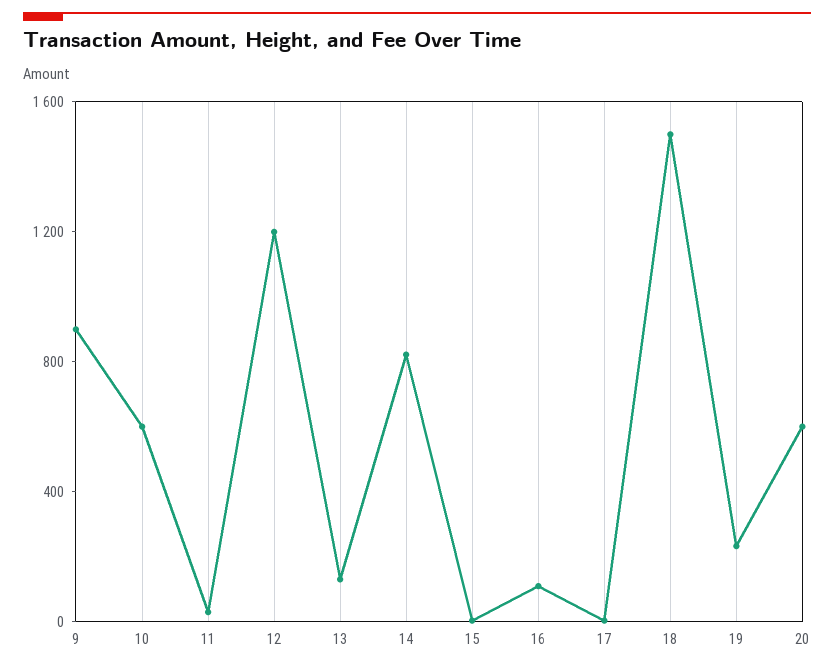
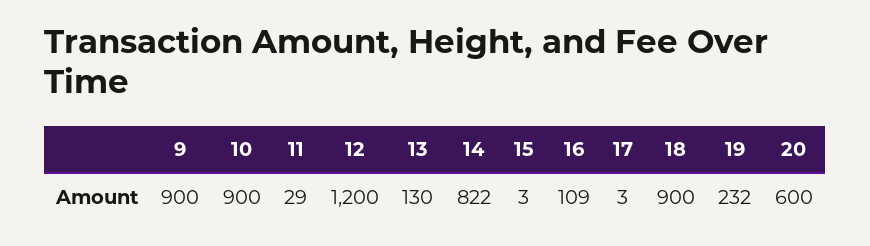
  {
    "9": 900,
-   "10": 600,
+   "10": 900,
    "11": 29,
    "12": 1200,
    "13": 130,
    "14": 822,
    "15": 3,
    "16": 109,
    "17": 3,
-   "18": 1500,
+   "18": 900,
    "19": 232,
    "20": 600
  }

